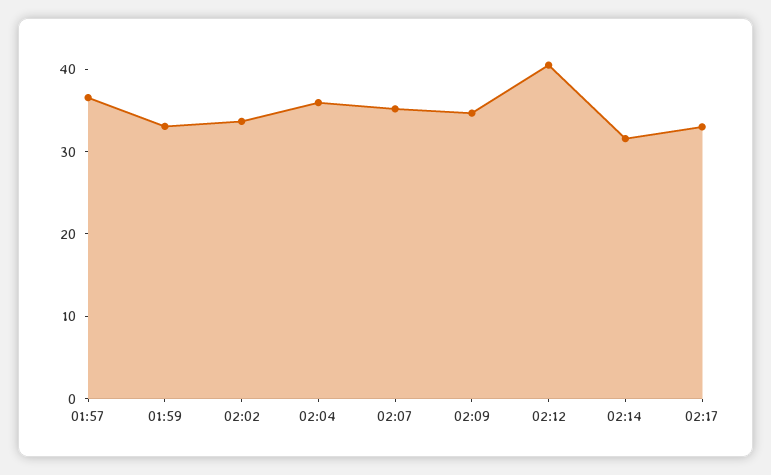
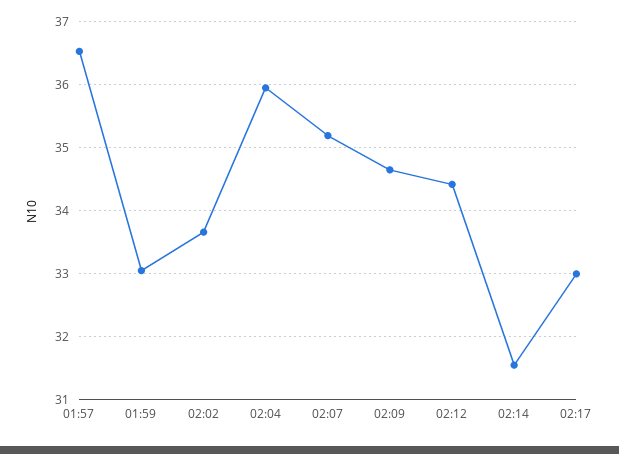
  {
    "01:57": 36.5,
    "01:59": 33.1,
    "02:02": 33.7,
    "02:04": 36,
    "02:07": 35.2,
    "02:09": 34.7,
-   "02:12": 40,
+   "02:12": 34.4,
    "02:14": 31.6,
    "02:17": 33
  }

